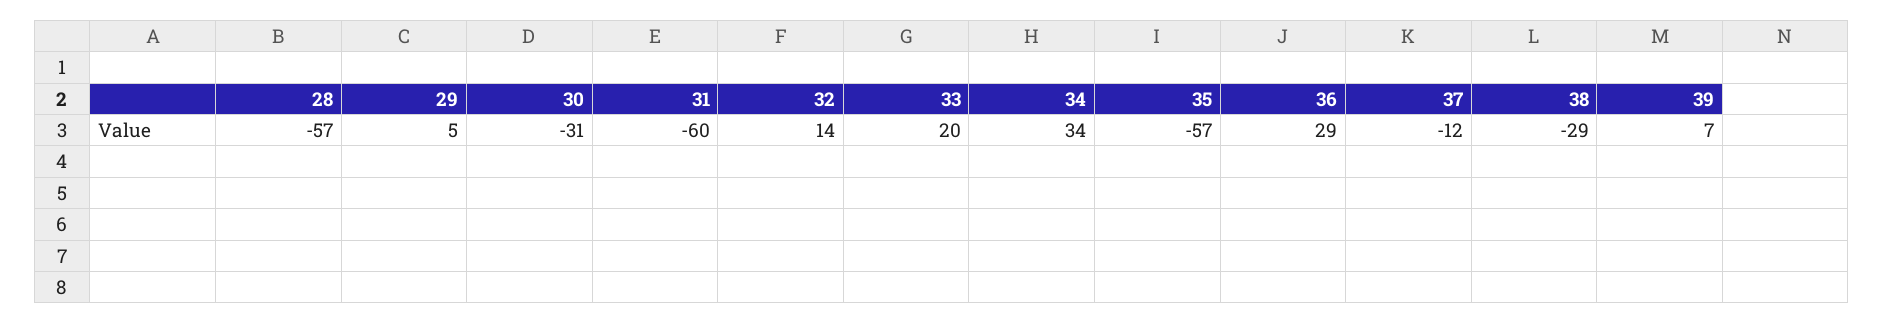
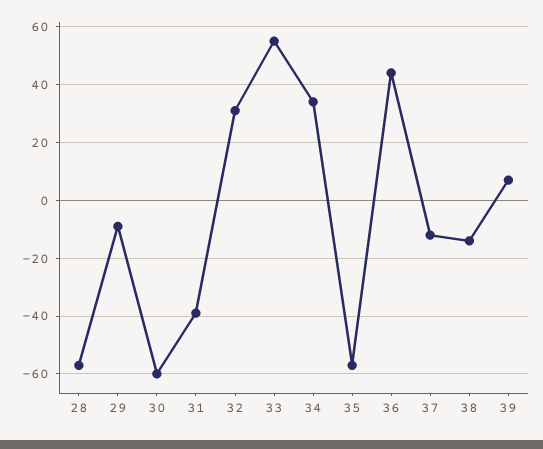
  {
    "28": -57,
-   "29": 5,
+   "29": -10,
-   "30": -31,
+   "30": -60,
-   "31": -60,
+   "31": -40,
-   "32": 14,
+   "32": 30,
-   "33": 20,
+   "33": 55,
    "34": 34,
    "35": -57,
-   "36": 29,
+   "36": 45,
    "37": -12,
-   "38": -29,
+   "38": -15,
    "39": 7
  }

